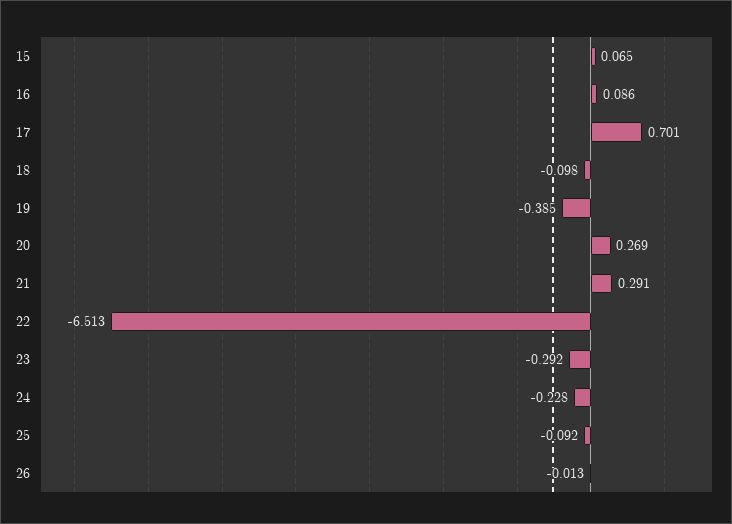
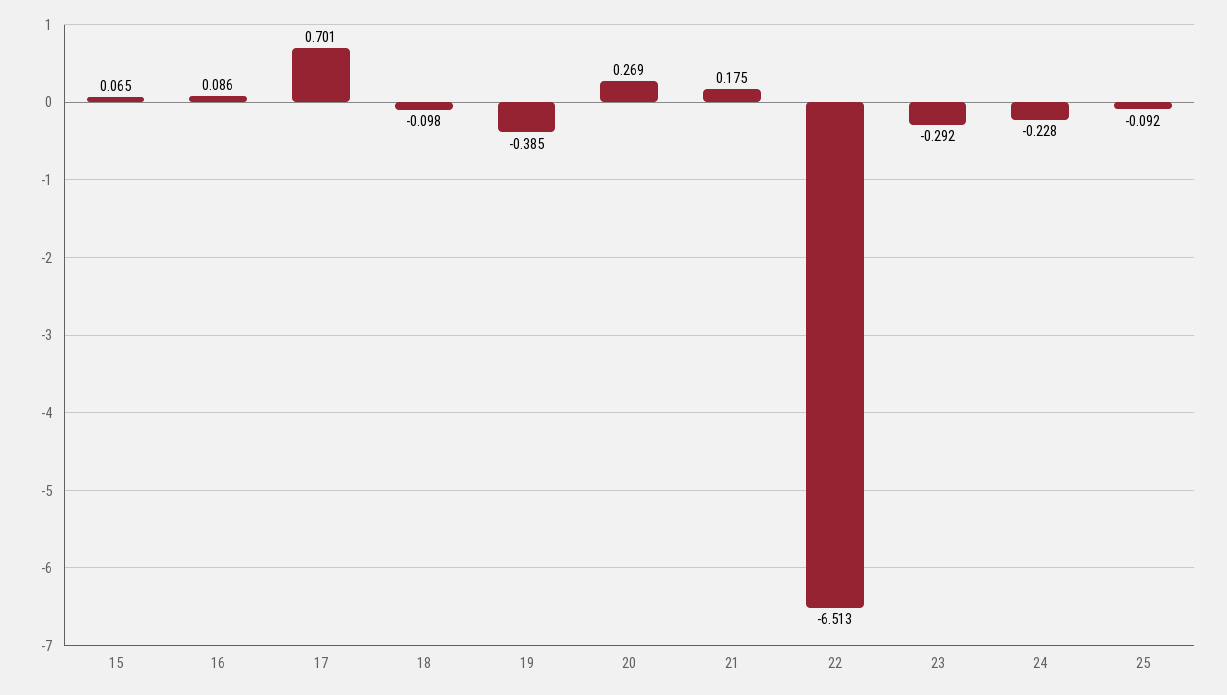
  {
    "15": 0.065,
    "16": 0.086,
    "17": 0.701,
    "18": -0.098,
    "19": -0.385,
    "20": 0.269,
-   "21": 0.291,
+   "21": 0.175,
    "22": -6.513,
    "23": -0.292,
    "24": -0.228,
-   "25": -0.092,
+   "25": -0.092
-   "26": -0.013
  }

